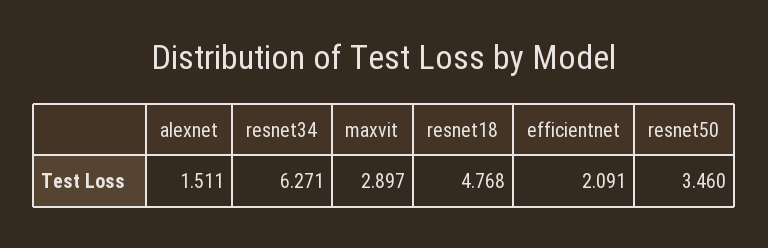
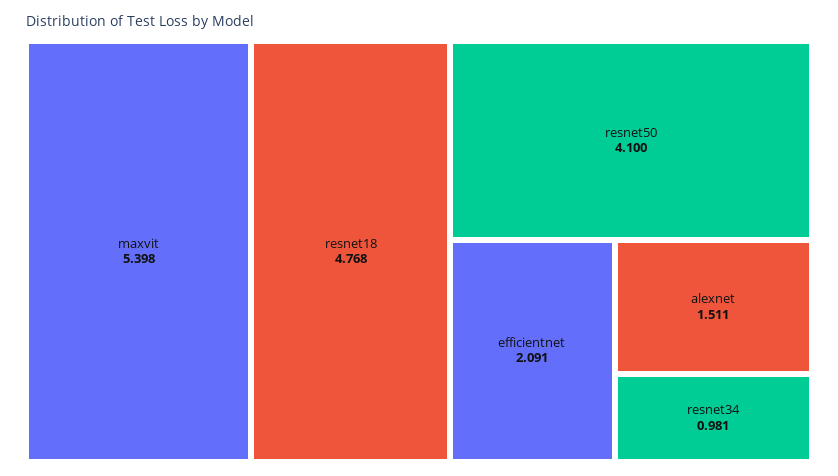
  {
    "alexnet": 1.511,
-   "resnet34": 6.271,
+   "resnet34": 0.981,
-   "maxvit": 2.897,
+   "maxvit": 5.398,
    "resnet18": 4.768,
    "efficientnet": 2.091,
-   "resnet50": 3.46
+   "resnet50": 4.1
  }

